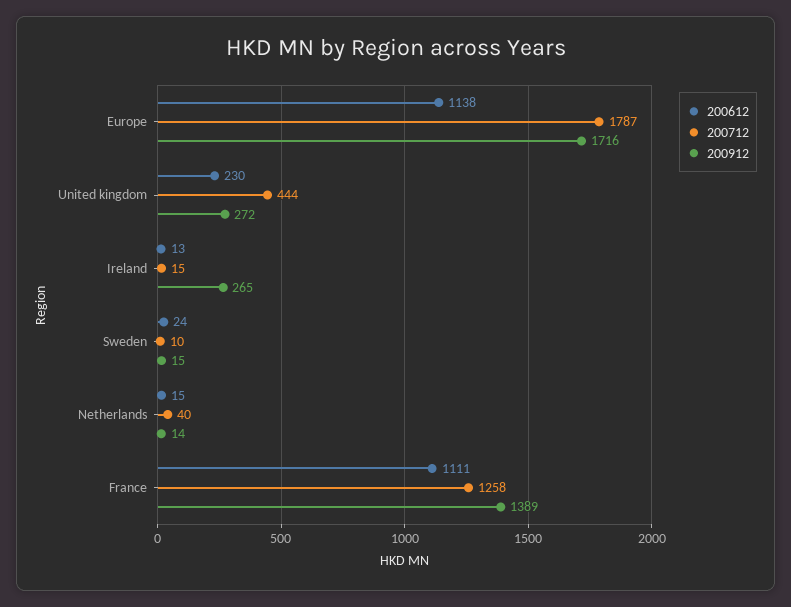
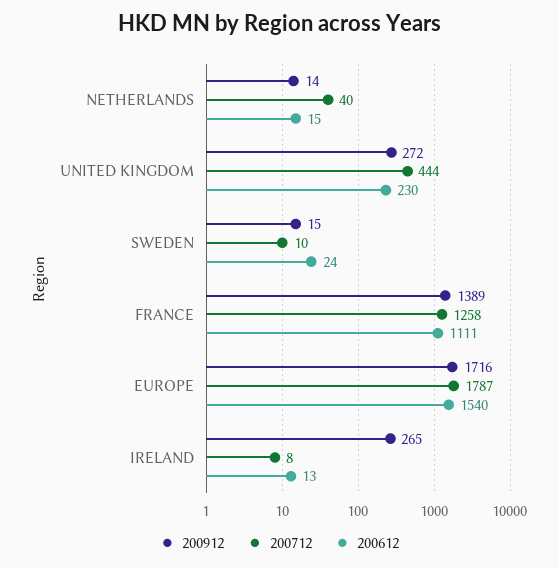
  {
    "200612": {
-     "Europe": 1138,
+     "Europe": 1540,
      "United kingdom": 230,
      "Ireland": 13,
      "Sweden": 24,
      "Netherlands": 15,
      "France": 1111
    },
    "200712": {
      "Europe": 1787,
      "United kingdom": 444,
-     "Ireland": 15,
+     "Ireland": 8,
      "Sweden": 10,
      "Netherlands": 40,
      "France": 1258
    },
    "200912": {
      "Europe": 1716,
      "United kingdom": 272,
      "Ireland": 265,
      "Sweden": 15,
      "Netherlands": 14,
      "France": 1389
    }
  }

